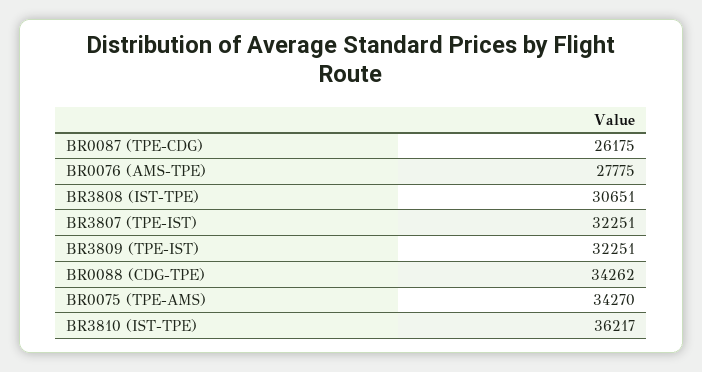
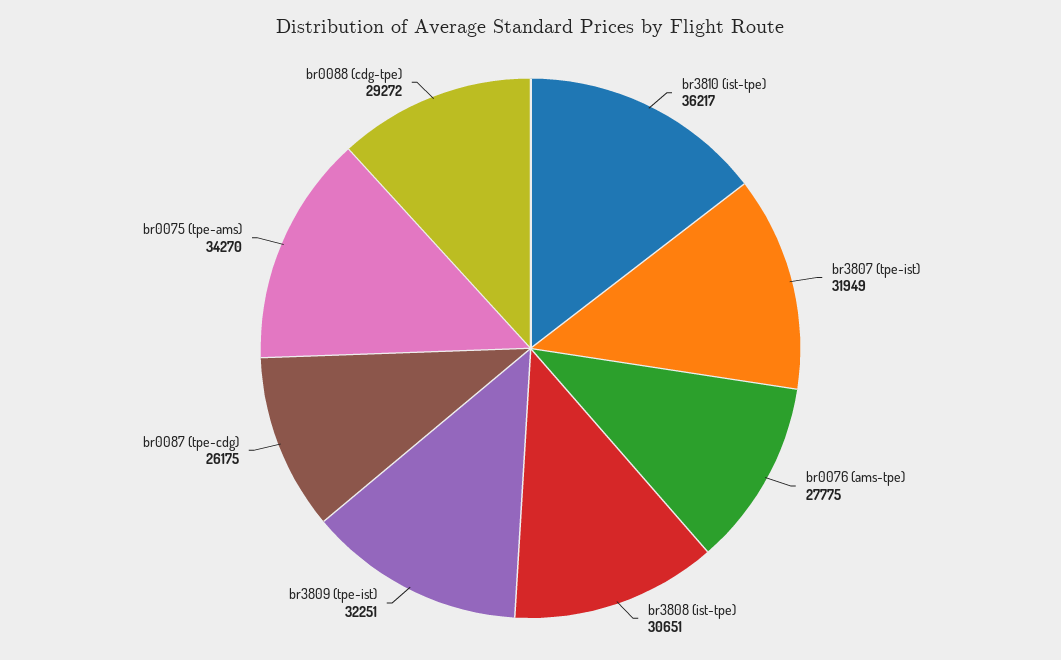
  {
    "BR0087 (TPE-CDG)": 26175,
    "BR0076 (AMS-TPE)": 27775,
    "BR3808 (IST-TPE)": 30651,
-   "BR3807 (TPE-IST)": 32251,
+   "BR3807 (TPE-IST)": 31949,
    "BR3809 (TPE-IST)": 32251,
-   "BR0088 (CDG-TPE)": 34262,
+   "BR0088 (CDG-TPE)": 29272,
    "BR0075 (TPE-AMS)": 34270,
    "BR3810 (IST-TPE)": 36217
  }

